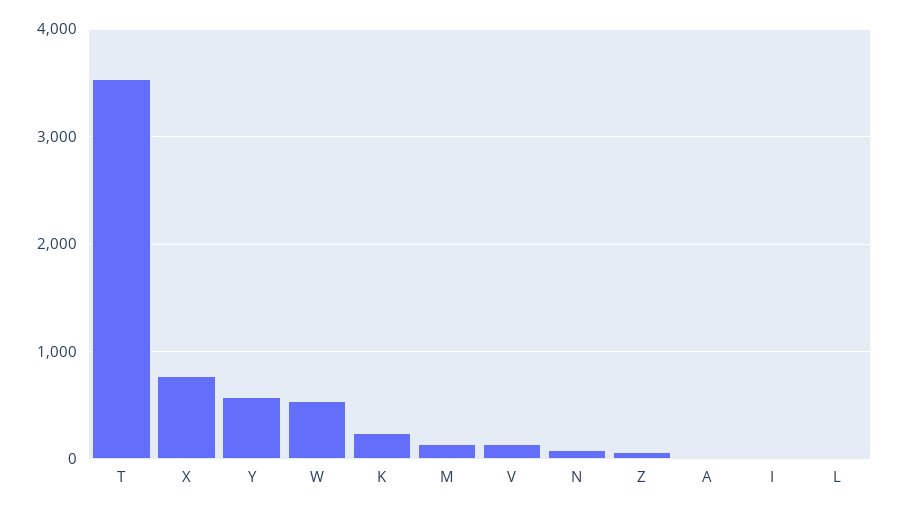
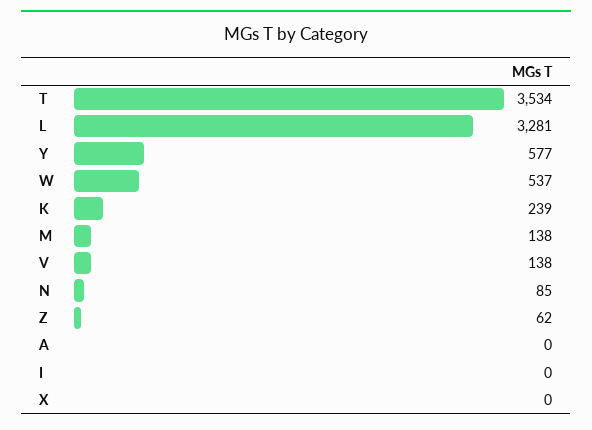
  {
    "T": 3534,
-   "X": 800,
+   "X": 0,
    "Y": 577,
    "W": 537,
    "K": 239,
    "M": 138,
    "V": 138,
    "N": 85,
    "Z": 62,
    "A": 0,
    "I": 0,
-   "L": 0
+   "L": 3281
  }

